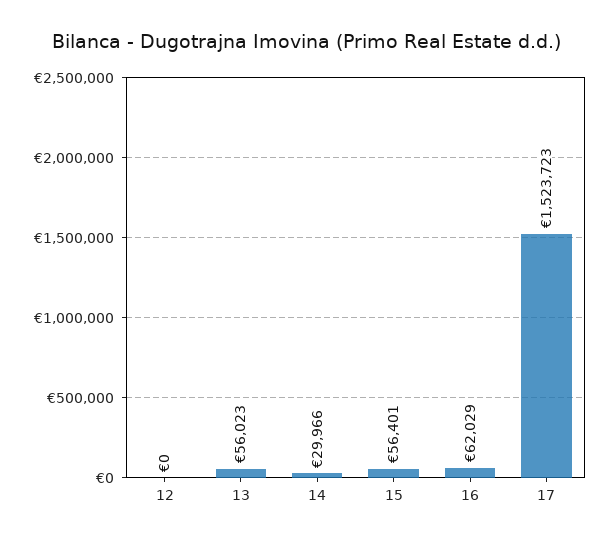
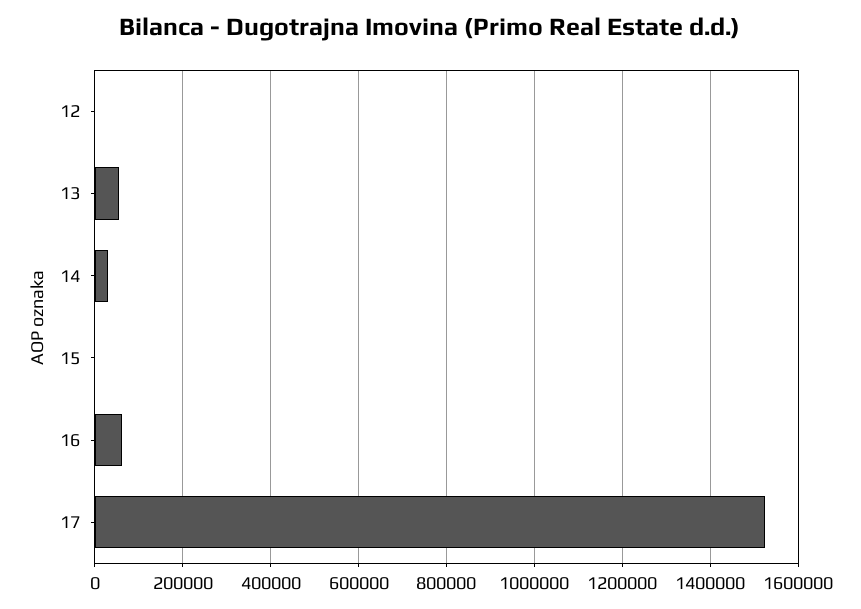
  {
    "12": 0,
    "13": 56023,
    "14": 29966,
-   "15": 56401,
+   "15": 0,
    "16": 62029,
    "17": 1523723
  }

